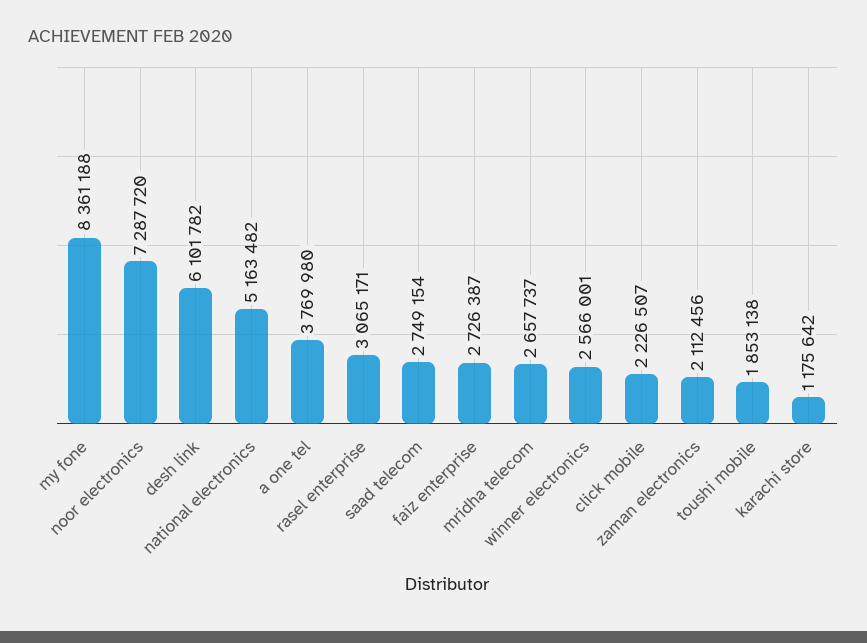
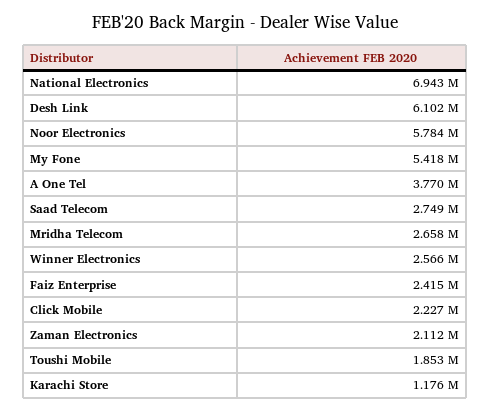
  {
-   "my fone": 8361188,
+   "my fone": 5418000,
-   "noor electronics": 7287720,
+   "noor electronics": 5784000,
    "desh link": 6101782,
-   "national electronics": 5163482,
+   "national electronics": 6943000,
    "a one tel": 3769980,
-   "rasel enterprise": 3065171,
    "saad telecom": 2749154,
-   "faiz enterprise": 2726387,
+   "faiz enterprise": 2415000,
    "mridha telecom": 2657737,
    "winner electronics": 2566001,
    "click mobile": 2226507,
    "zaman electronics": 2112456,
    "toushi mobile": 1853138,
    "karachi store": 1175642
  }

